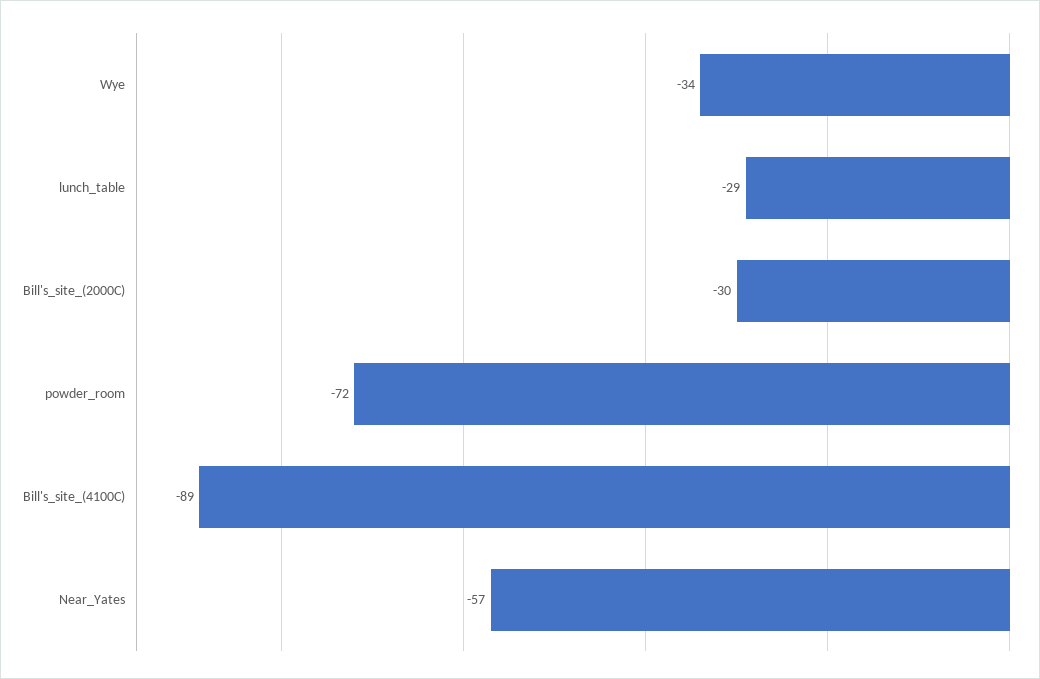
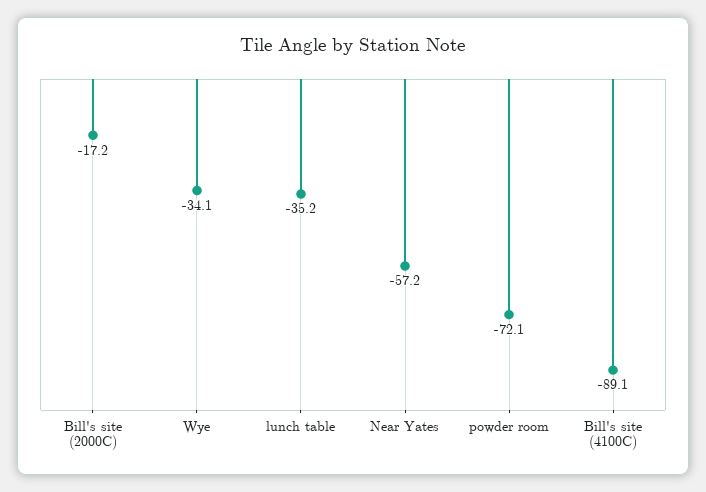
  {
    "Wye": -34.1,
-   "lunch_table": -29,
+   "lunch_table": -35.2,
-   "Bill's_site_(2000C)": -30,
+   "Bill's_site_(2000C)": -17.2,
    "powder_room": -72.1,
    "Bill's_site_(4100C)": -89.1,
    "Near_Yates": -57.2
  }

